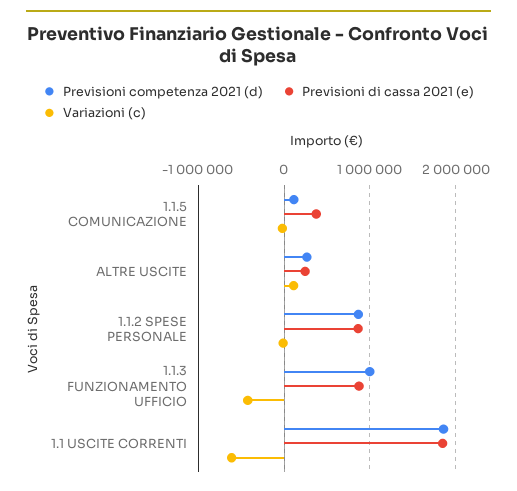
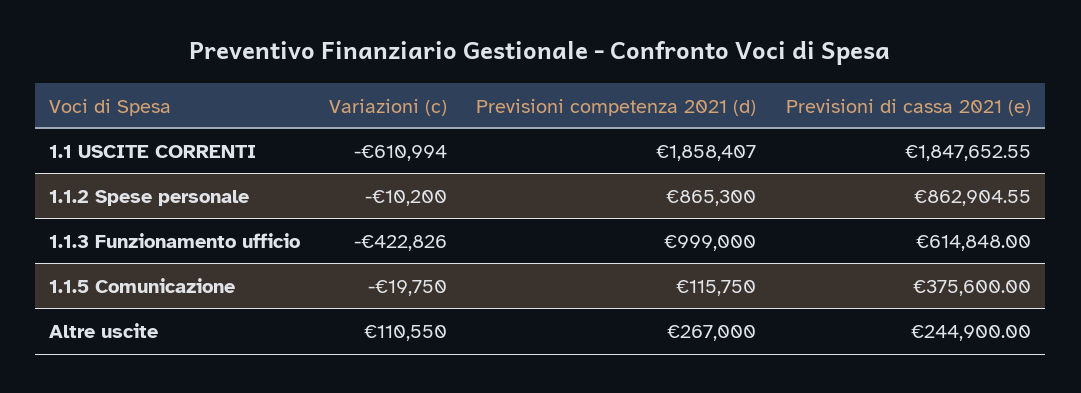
  {
    "Previsioni competenza 2021 (d)": {
      "1.1.5 COMUNICAZIONE": 115750,
      "ALTRE USCITE": 267000,
      "1.1.2 SPESE PERSONALE": 865300,
      "1.1.3 FUNZIONAMENTO UFFICIO": 999000,
      "1.1 USCITE CORRENTI": 1858407
    },
    "Previsioni di cassa 2021 (e)": {
      "1.1.5 COMUNICAZIONE": 375600,
      "ALTRE USCITE": 244900,
      "1.1.2 SPESE PERSONALE": 862904.55,
-     "1.1.3 FUNZIONAMENTO UFFICIO": 900000,
+     "1.1.3 FUNZIONAMENTO UFFICIO": 614848,
      "1.1 USCITE CORRENTI": 1847652.55
    },
    "Variazioni (c)": {
      "1.1.5 COMUNICAZIONE": -19750,
      "ALTRE USCITE": 110550,
      "1.1.2 SPESE PERSONALE": -10200,
      "1.1.3 FUNZIONAMENTO UFFICIO": -422826,
      "1.1 USCITE CORRENTI": -610994
    }
  }

